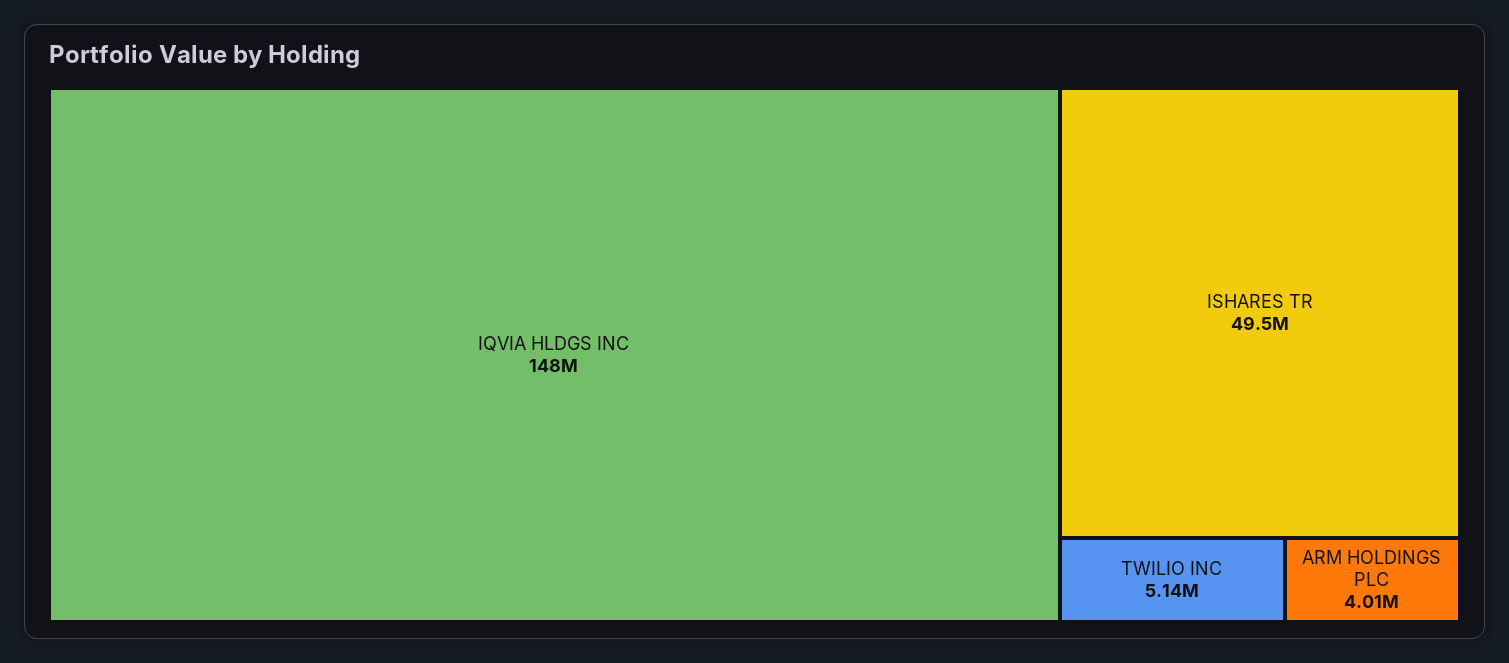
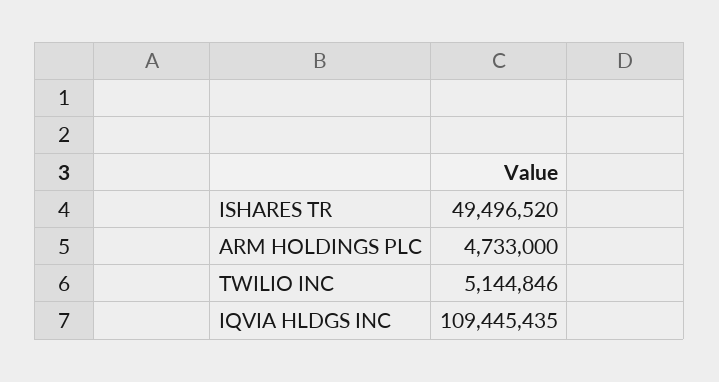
  {
-   "IQVIA HLDGS INC": 148000000,
+   "IQVIA HLDGS INC": 109445435,
    "ISHARES TR": 49496520,
    "TWILIO INC": 5144846,
-   "ARM HOLDINGS PLC": 4010000
+   "ARM HOLDINGS PLC": 4733000
  }

